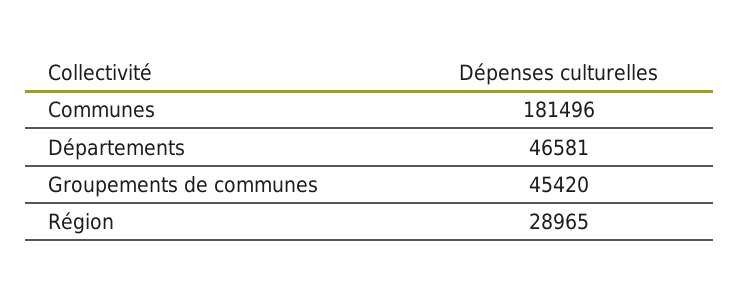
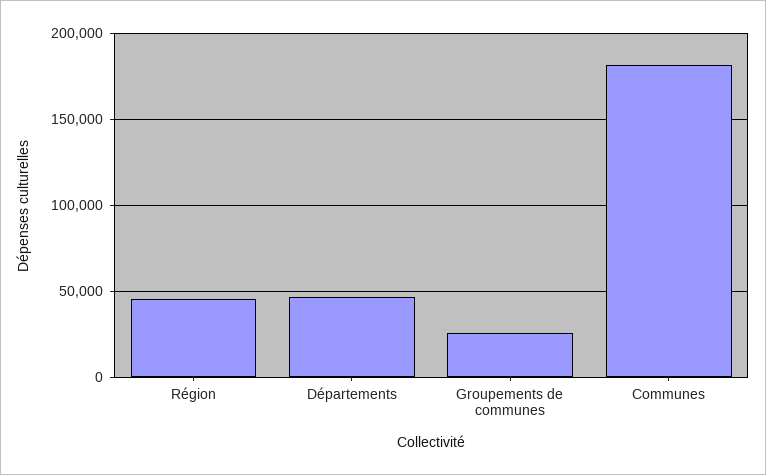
  {
    "Communes": 181496,
    "Départements": 46581,
-   "Groupements de communes": 45420,
+   "Groupements de communes": 25000,
-   "Région": 28965
+   "Région": 45000
  }

